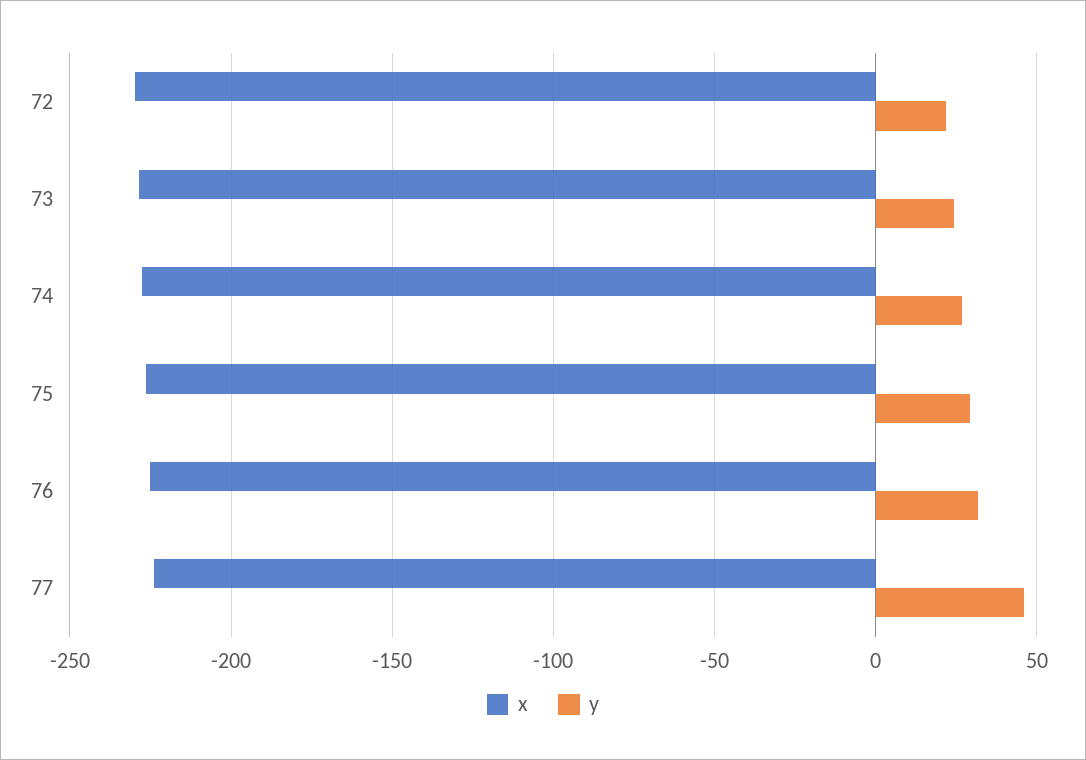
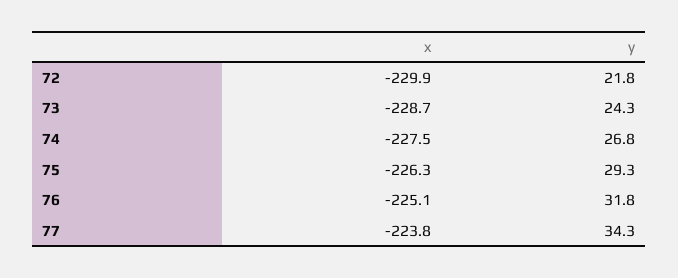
  {
    "x": {
      "72": -229.9,
      "73": -228.7,
      "74": -227.5,
      "75": -226.3,
      "76": -225.1,
      "77": -223.8
    },
    "y": {
      "72": 21.8,
      "73": 24.3,
      "74": 26.8,
      "75": 29.3,
      "76": 31.8,
-     "77": 45
+     "77": 34.3
    }
  }

